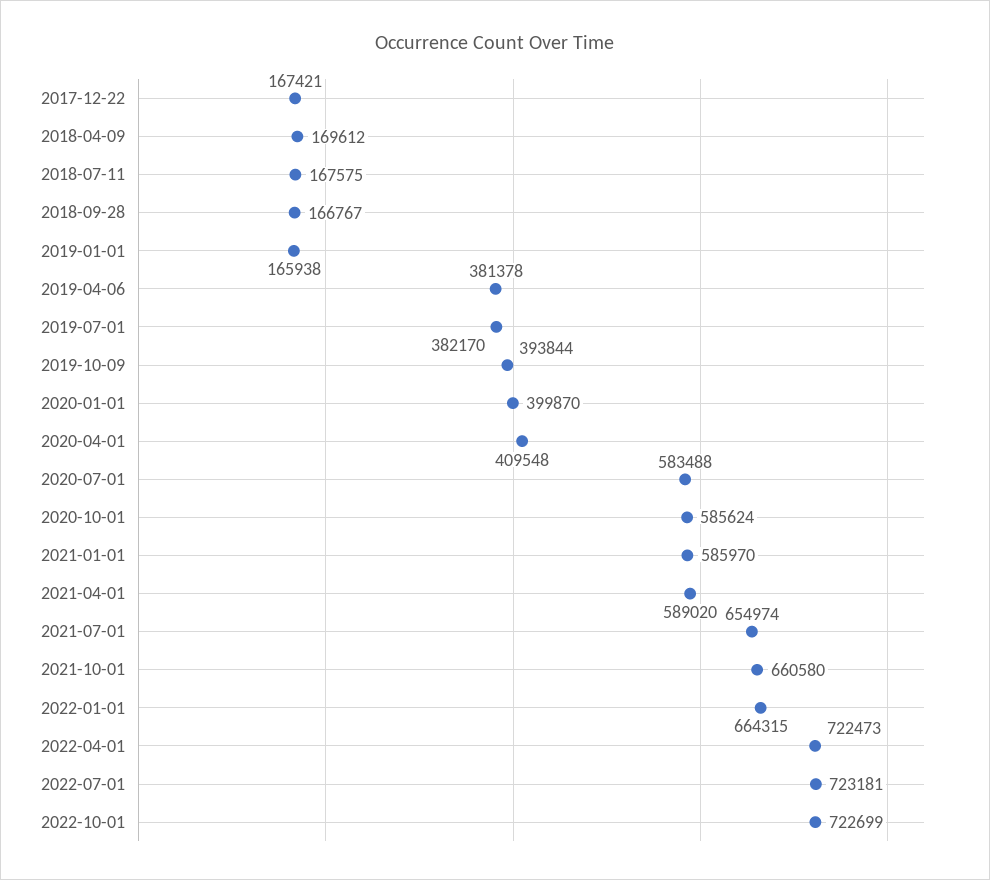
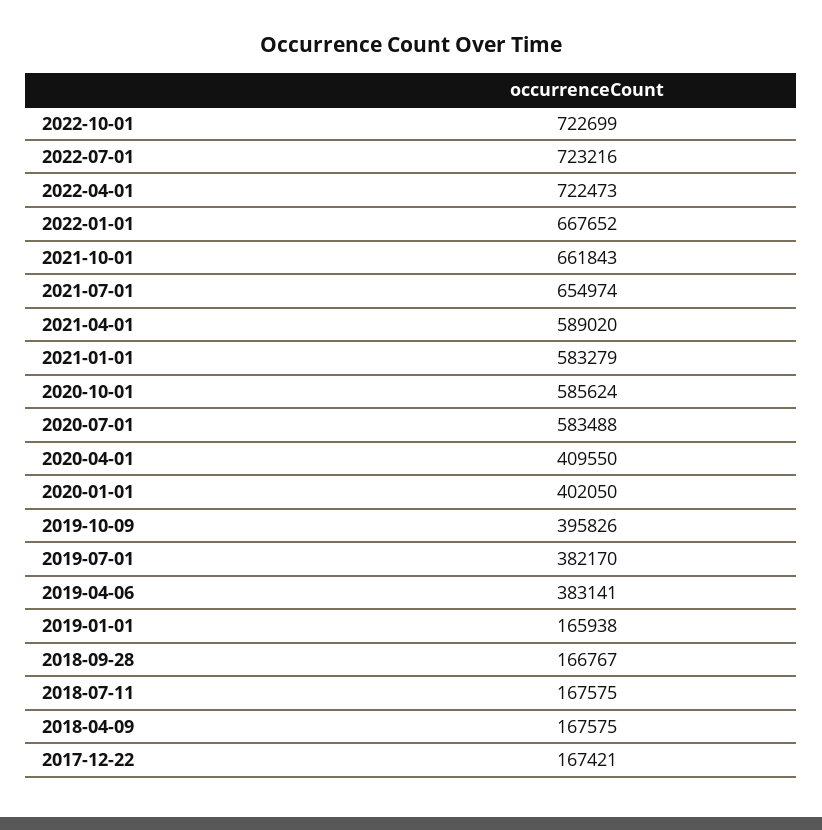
  {
    "2017-12-22": 167421,
-   "2018-04-09": 169612,
+   "2018-04-09": 167575,
    "2018-07-11": 167575,
    "2018-09-28": 166767,
    "2019-01-01": 165938,
-   "2019-04-06": 381378,
+   "2019-04-06": 383141,
    "2019-07-01": 382170,
-   "2019-10-09": 393844,
+   "2019-10-09": 395826,
-   "2020-01-01": 399870,
+   "2020-01-01": 402050,
-   "2020-04-01": 409548,
+   "2020-04-01": 409550,
    "2020-07-01": 583488,
    "2020-10-01": 585624,
-   "2021-01-01": 585970,
+   "2021-01-01": 583279,
    "2021-04-01": 589020,
    "2021-07-01": 654974,
-   "2021-10-01": 660580,
+   "2021-10-01": 661843,
-   "2022-01-01": 664315,
+   "2022-01-01": 667652,
    "2022-04-01": 722473,
-   "2022-07-01": 723181,
+   "2022-07-01": 723216,
    "2022-10-01": 722699
  }

